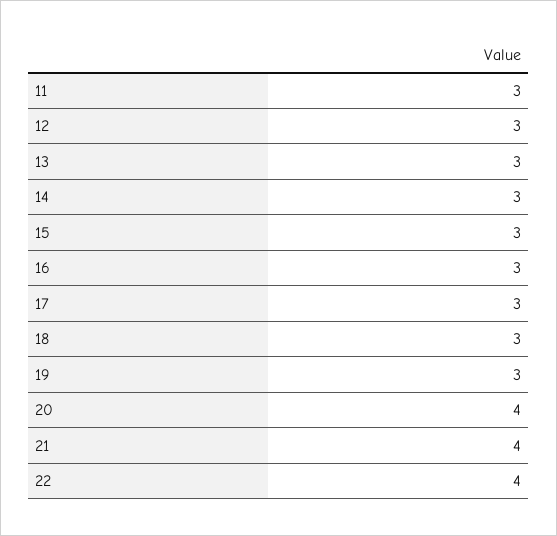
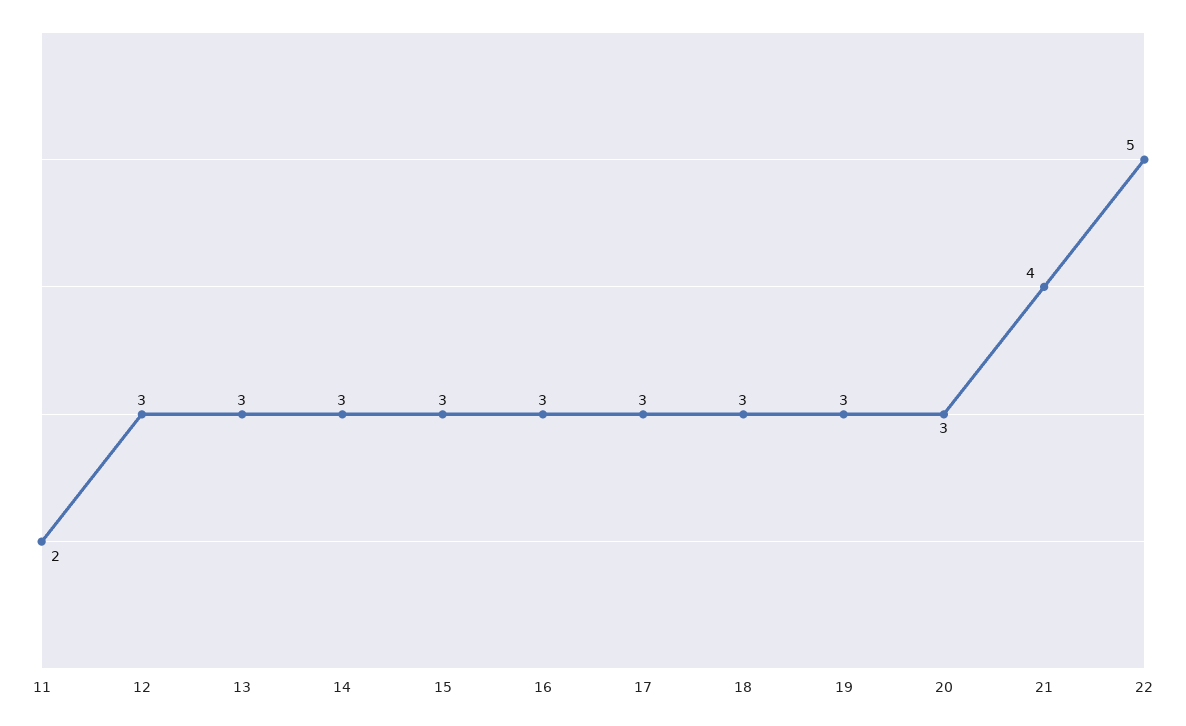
  {
-   "11": 3,
+   "11": 2,
    "12": 3,
    "13": 3,
    "14": 3,
    "15": 3,
    "16": 3,
    "17": 3,
    "18": 3,
    "19": 3,
-   "20": 4,
+   "20": 3,
    "21": 4,
-   "22": 4
+   "22": 5
  }

